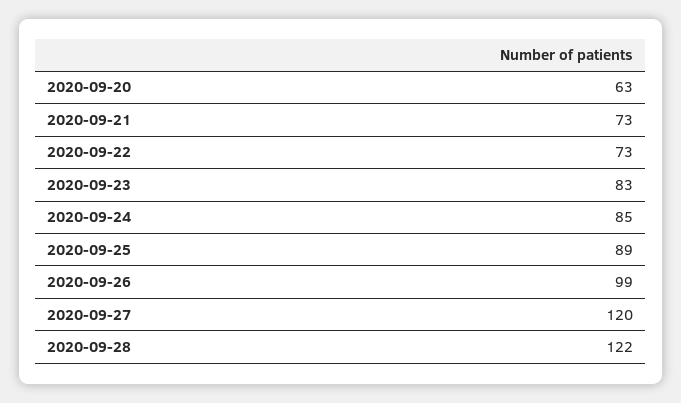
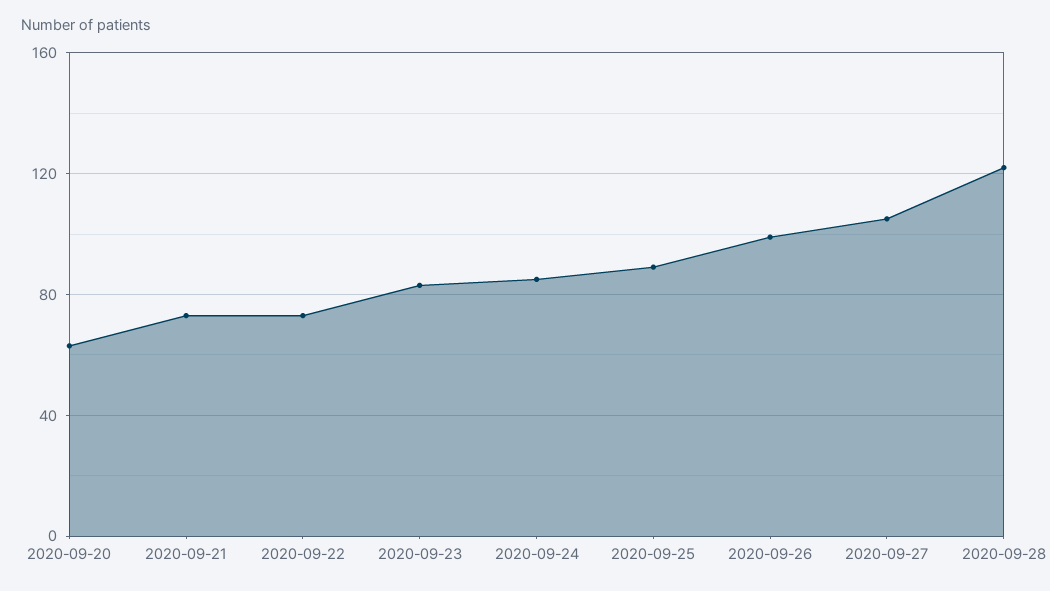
  {
    "2020-09-20": 63,
    "2020-09-21": 73,
    "2020-09-22": 73,
    "2020-09-23": 83,
    "2020-09-24": 85,
    "2020-09-25": 89,
    "2020-09-26": 99,
-   "2020-09-27": 120,
+   "2020-09-27": 105,
    "2020-09-28": 122
  }

